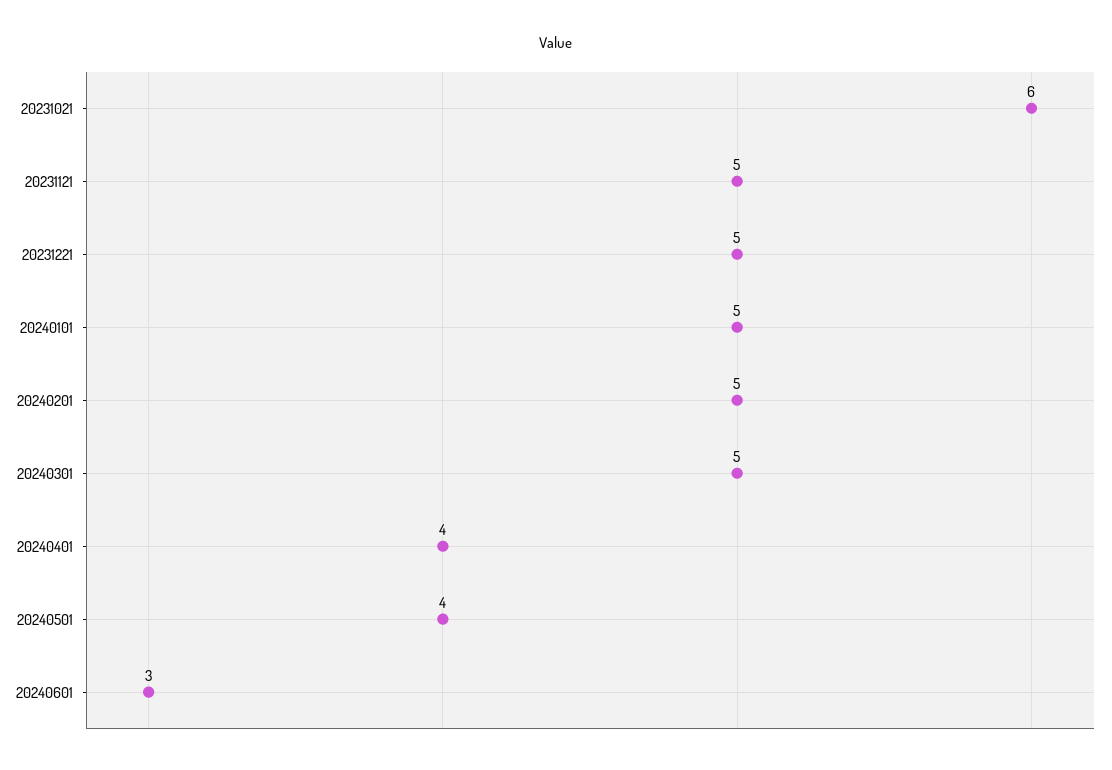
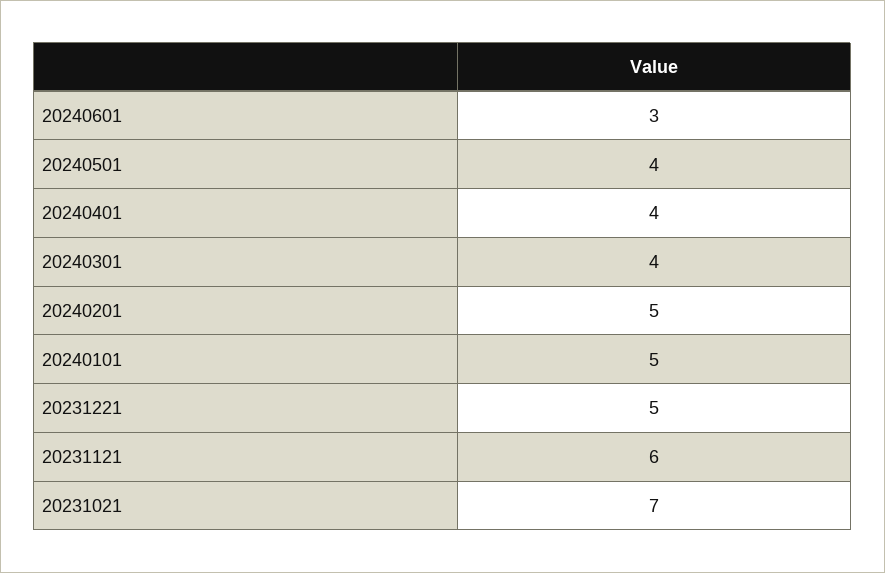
  {
-   "20231021": 6,
+   "20231021": 7,
-   "20231121": 5,
+   "20231121": 6,
    "20231221": 5,
    "20240101": 5,
    "20240201": 5,
-   "20240301": 5,
+   "20240301": 4,
    "20240401": 4,
    "20240501": 4,
    "20240601": 3
  }

